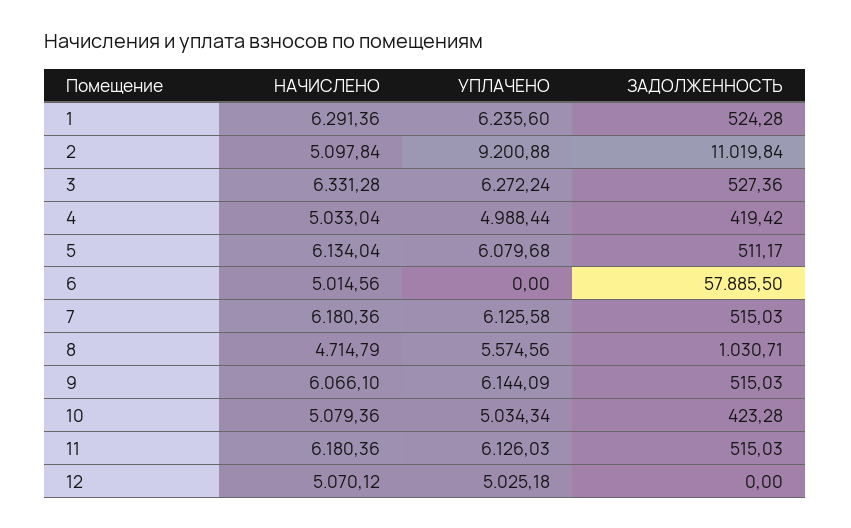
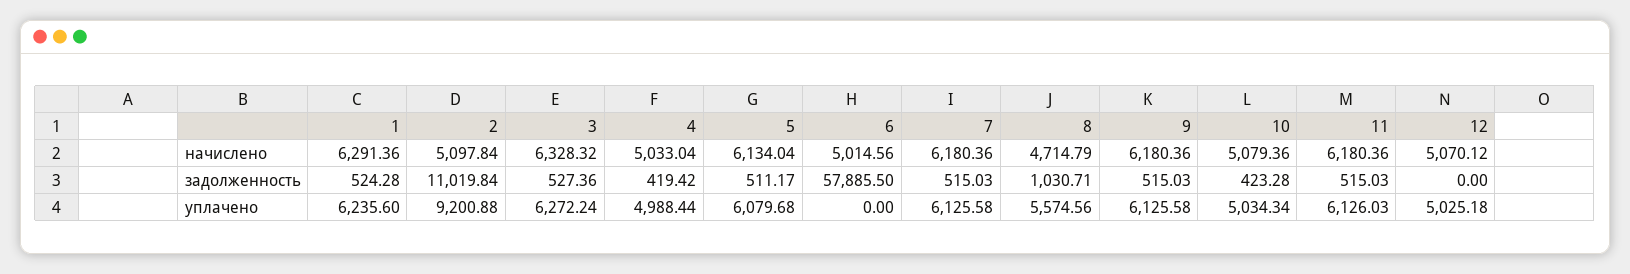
  {
    "НАЧИСЛЕНО": {
      "1": 6291.36,
      "2": 5097.84,
-     "3": 6331.28,
+     "3": 6328.32,
      "4": 5033.04,
      "5": 6134.04,
      "6": 5014.56,
      "7": 6180.36,
      "8": 4714.79,
-     "9": 6066.1,
+     "9": 6180.36,
      "10": 5079.36,
      "11": 6180.36,
      "12": 5070.12
    },
    "УПЛАЧЕНО": {
      "1": 6235.6,
      "2": 9200.88,
      "3": 6272.24,
      "4": 4988.44,
      "5": 6079.68,
      "6": 0,
      "7": 6125.58,
      "8": 5574.56,
-     "9": 6144.09,
+     "9": 6125.58,
      "10": 5034.34,
      "11": 6126.03,
      "12": 5025.18
    },
    "ЗАДОЛЖЕННОСТЬ": {
      "1": 524.28,
      "2": 11019.84,
      "3": 527.36,
      "4": 419.42,
      "5": 511.17,
      "6": 57885.5,
      "7": 515.03,
      "8": 1030.71,
      "9": 515.03,
      "10": 423.28,
      "11": 515.03,
      "12": 0
    }
  }

